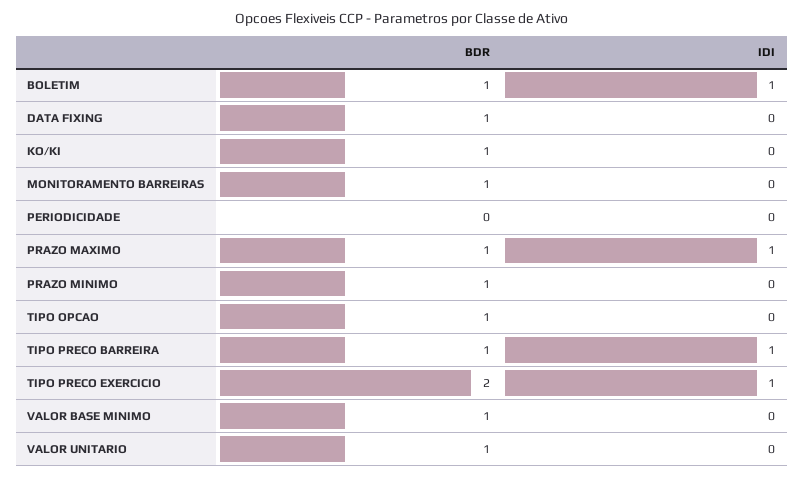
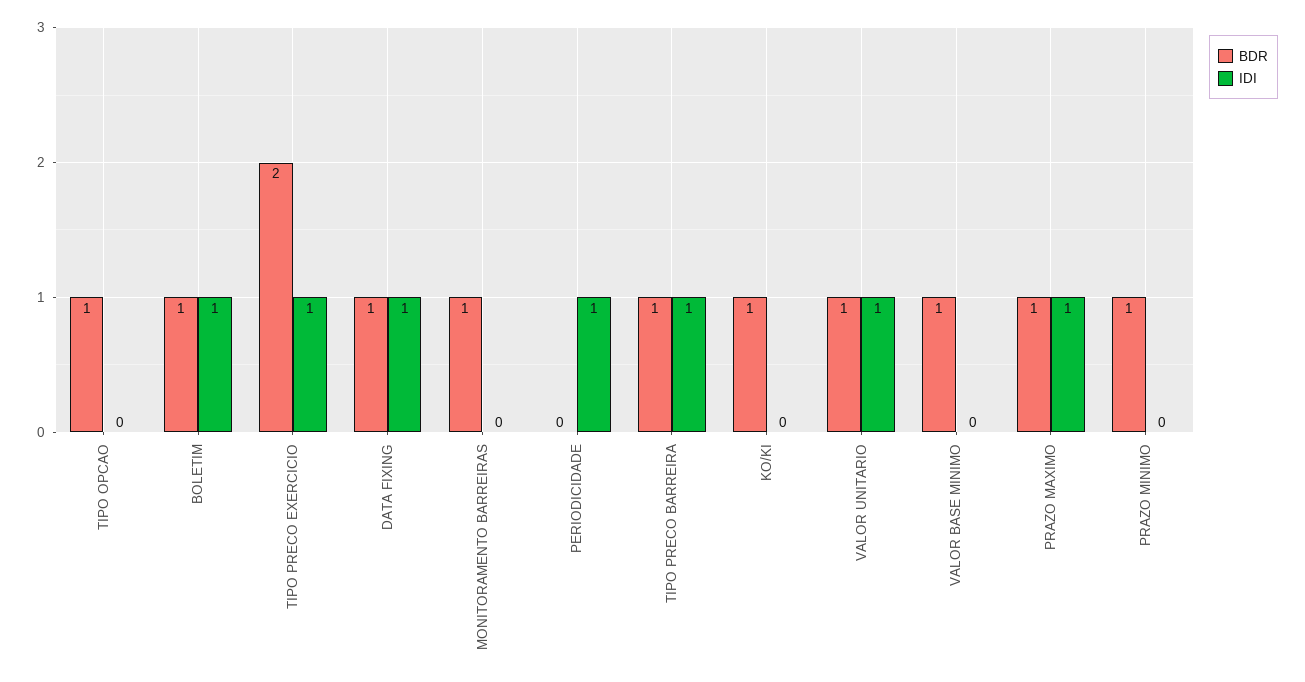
  {
    "BDR": {
      "BOLETIM": 1,
      "DATA FIXING": 1,
      "KO/KI": 1,
      "MONITORAMENTO BARREIRAS": 1,
      "PERIODICIDADE": 0,
      "PRAZO MAXIMO": 1,
      "PRAZO MINIMO": 1,
      "TIPO OPCAO": 1,
      "TIPO PRECO BARREIRA": 1,
      "TIPO PRECO EXERCICIO": 2,
      "VALOR BASE MINIMO": 1,
      "VALOR UNITARIO": 1
    },
    "IDI": {
      "BOLETIM": 1,
-     "DATA FIXING": 0,
+     "DATA FIXING": 1,
      "KO/KI": 0,
      "MONITORAMENTO BARREIRAS": 0,
-     "PERIODICIDADE": 0,
+     "PERIODICIDADE": 1,
      "PRAZO MAXIMO": 1,
      "PRAZO MINIMO": 0,
      "TIPO OPCAO": 0,
      "TIPO PRECO BARREIRA": 1,
      "TIPO PRECO EXERCICIO": 1,
      "VALOR BASE MINIMO": 0,
-     "VALOR UNITARIO": 0
+     "VALOR UNITARIO": 1
    }
  }

